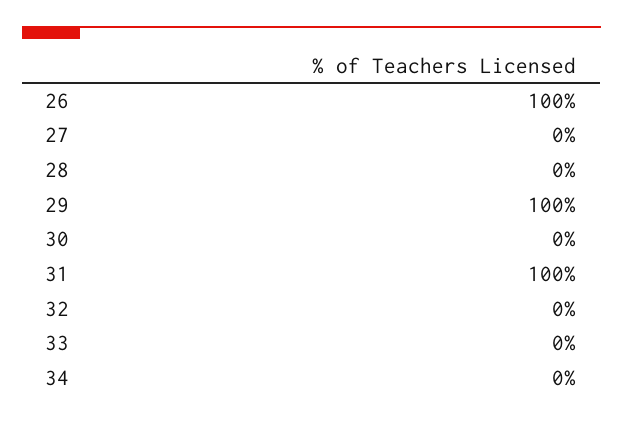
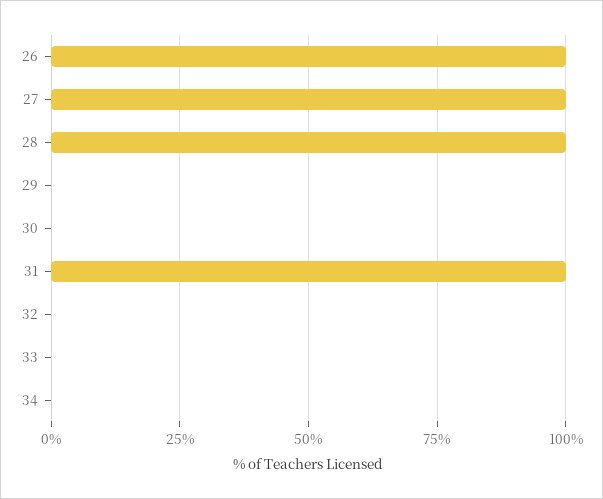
  {
    "26": 100,
-   "27": 0,
+   "27": 100,
-   "28": 0,
+   "28": 100,
-   "29": 100,
+   "29": 0,
    "30": 0,
    "31": 100,
    "32": 0,
    "33": 0,
    "34": 0
  }

